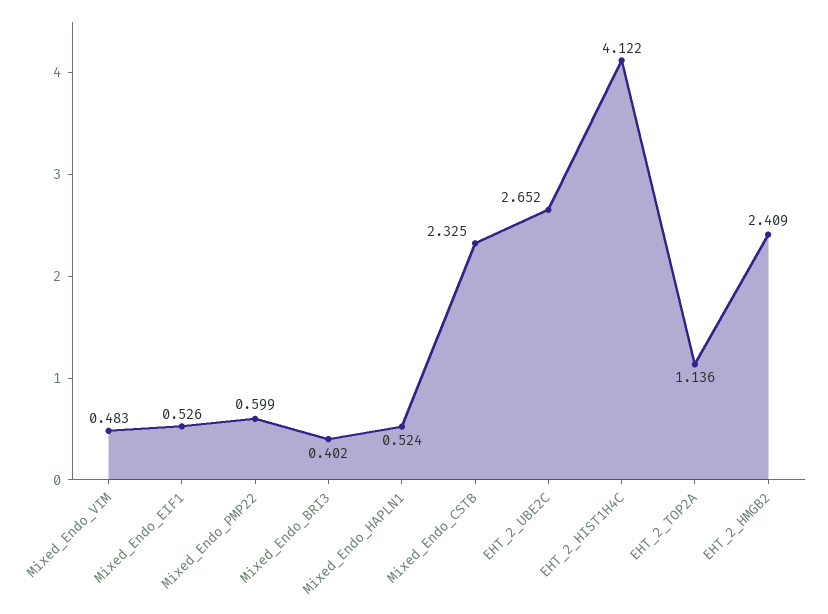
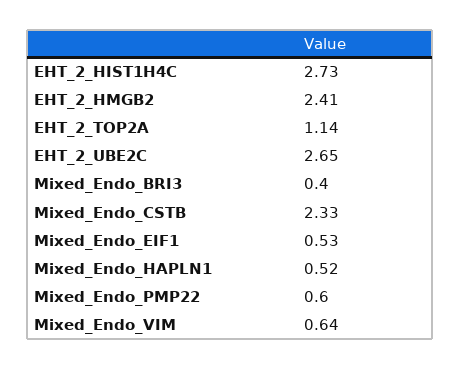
  {
-   "Mixed_Endo_VIM": 0.483,
+   "Mixed_Endo_VIM": 0.64,
    "Mixed_Endo_EIF1": 0.526,
    "Mixed_Endo_PMP22": 0.599,
    "Mixed_Endo_BRI3": 0.402,
    "Mixed_Endo_HAPLN1": 0.524,
    "Mixed_Endo_CSTB": 2.325,
    "EHT_2_UBE2C": 2.652,
-   "EHT_2_HIST1H4C": 4.122,
+   "EHT_2_HIST1H4C": 2.73,
    "EHT_2_TOP2A": 1.136,
    "EHT_2_HMGB2": 2.409
  }

